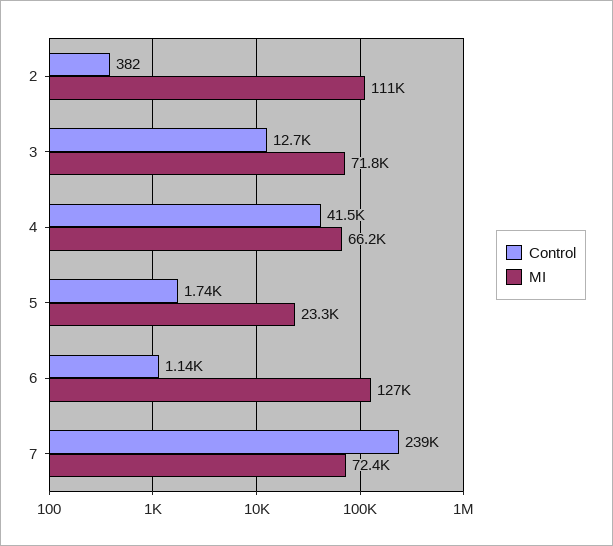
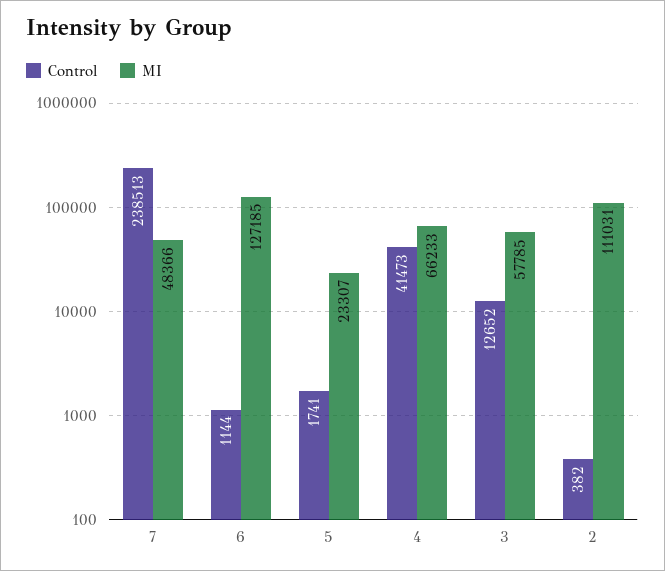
  {
    "Control": {
      "2": 382,
      "3": 12652,
      "4": 41473,
      "5": 1741,
      "6": 1144,
      "7": 238513
    },
    "MI": {
      "2": 111031,
-     "3": 71800,
+     "3": 57785,
      "4": 66233,
      "5": 23307,
      "6": 127185,
-     "7": 72400
+     "7": 48366
    }
  }

